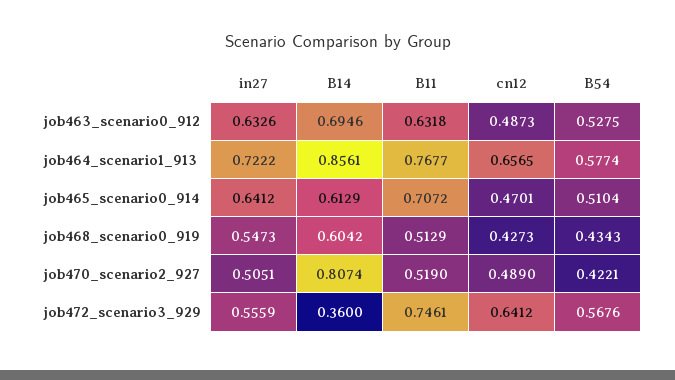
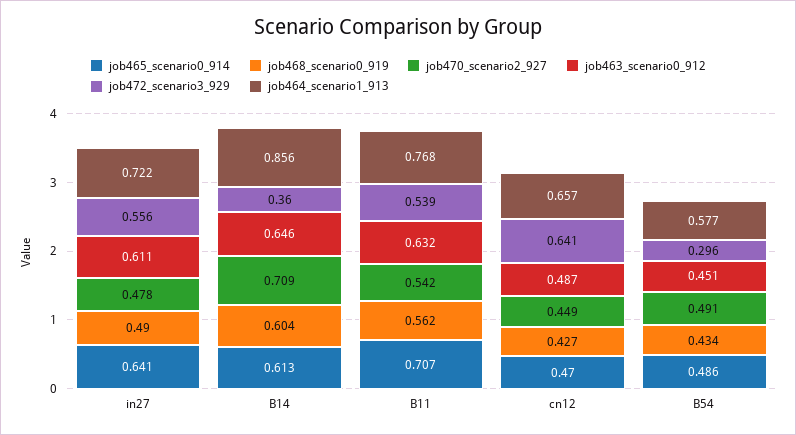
  {
    "job463_scenario0_912": {
-     "in27": 0.6326,
+     "in27": 0.611,
-     "B14": 0.6946,
+     "B14": 0.646,
      "B11": 0.6318,
      "cn12": 0.4873,
-     "B54": 0.5275
+     "B54": 0.451
    },
    "job464_scenario1_913": {
      "in27": 0.7222,
      "B14": 0.8561,
      "B11": 0.7677,
      "cn12": 0.6565,
      "B54": 0.5774
    },
    "job465_scenario0_914": {
      "in27": 0.6412,
      "B14": 0.6129,
      "B11": 0.7072,
      "cn12": 0.4701,
-     "B54": 0.5104
+     "B54": 0.486
    },
    "job468_scenario0_919": {
-     "in27": 0.5473,
+     "in27": 0.49,
      "B14": 0.6042,
-     "B11": 0.5129,
+     "B11": 0.562,
      "cn12": 0.4273,
      "B54": 0.4343
    },
    "job470_scenario2_927": {
-     "in27": 0.5051,
+     "in27": 0.478,
-     "B14": 0.8074,
+     "B14": 0.709,
-     "B11": 0.519,
+     "B11": 0.542,
-     "cn12": 0.489,
+     "cn12": 0.449,
-     "B54": 0.4221
+     "B54": 0.491
    },
    "job472_scenario3_929": {
      "in27": 0.5559,
      "B14": 0.36,
-     "B11": 0.7461,
+     "B11": 0.539,
      "cn12": 0.6412,
-     "B54": 0.5676
+     "B54": 0.296
    }
  }

